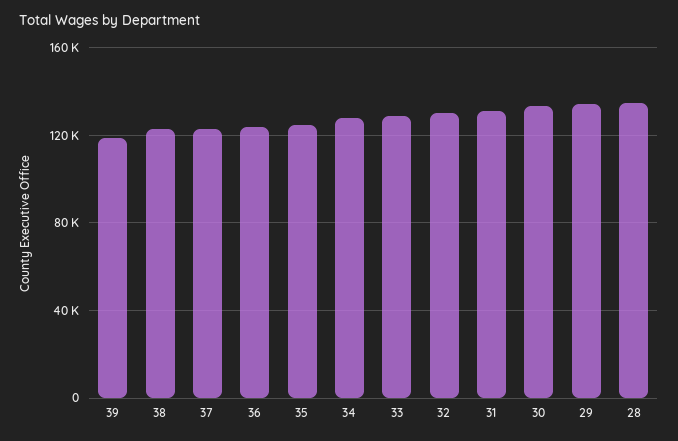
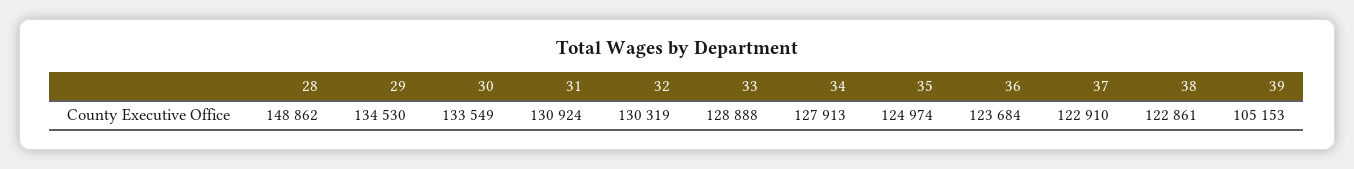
  {
-   "39": 120000,
+   "39": 105153,
    "38": 122861,
    "37": 122910,
    "36": 123684,
    "35": 124974,
    "34": 127913,
    "33": 128888,
    "32": 130319,
    "31": 130924,
    "30": 133549,
    "29": 134530,
-   "28": 135000
+   "28": 148862
  }

